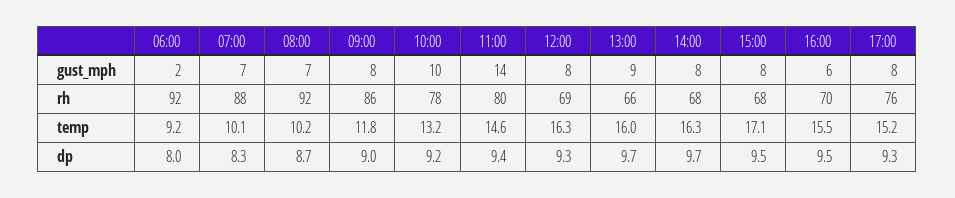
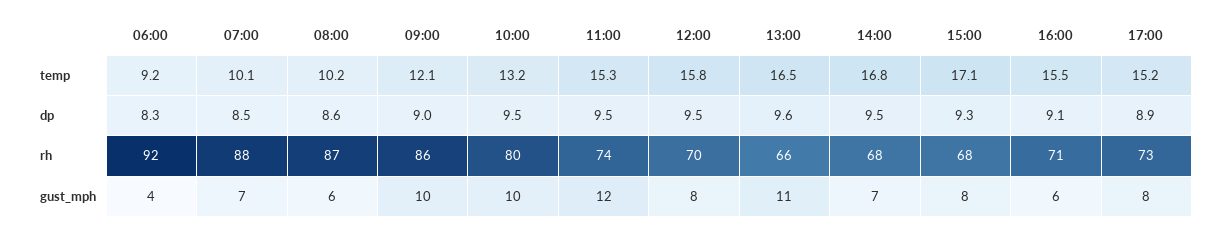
  {
    "06:00": {
-     "gust_mph": 2,
+     "gust_mph": 4,
      "rh": 92,
      "temp": 9.2,
-     "dp": 8
+     "dp": 8.3
    },
    "07:00": {
      "gust_mph": 7,
      "rh": 88,
      "temp": 10.1,
-     "dp": 8.3
+     "dp": 8.5
    },
    "08:00": {
-     "gust_mph": 7,
+     "gust_mph": 6,
-     "rh": 92,
+     "rh": 87,
      "temp": 10.2,
-     "dp": 8.7
+     "dp": 8.6
    },
    "09:00": {
-     "gust_mph": 8,
+     "gust_mph": 10,
      "rh": 86,
-     "temp": 11.8,
+     "temp": 12.1,
      "dp": 9
    },
    "10:00": {
      "gust_mph": 10,
-     "rh": 78,
+     "rh": 80,
      "temp": 13.2,
-     "dp": 9.2
+     "dp": 9.5
    },
    "11:00": {
-     "gust_mph": 14,
+     "gust_mph": 12,
-     "rh": 80,
+     "rh": 74,
-     "temp": 14.6,
+     "temp": 15.3,
-     "dp": 9.4
+     "dp": 9.5
    },
    "12:00": {
      "gust_mph": 8,
-     "rh": 69,
+     "rh": 70,
-     "temp": 16.3,
+     "temp": 15.8,
-     "dp": 9.3
+     "dp": 9.5
    },
    "13:00": {
-     "gust_mph": 9,
+     "gust_mph": 11,
      "rh": 66,
-     "temp": 16,
+     "temp": 16.5,
-     "dp": 9.7
+     "dp": 9.6
    },
    "14:00": {
-     "gust_mph": 8,
+     "gust_mph": 7,
      "rh": 68,
-     "temp": 16.3,
+     "temp": 16.8,
-     "dp": 9.7
+     "dp": 9.5
    },
    "15:00": {
      "gust_mph": 8,
      "rh": 68,
      "temp": 17.1,
-     "dp": 9.5
+     "dp": 9.3
    },
    "16:00": {
      "gust_mph": 6,
-     "rh": 70,
+     "rh": 71,
      "temp": 15.5,
-     "dp": 9.5
+     "dp": 9.1
    },
    "17:00": {
      "gust_mph": 8,
-     "rh": 76,
+     "rh": 73,
      "temp": 15.2,
-     "dp": 9.3
+     "dp": 8.9
    }
  }

